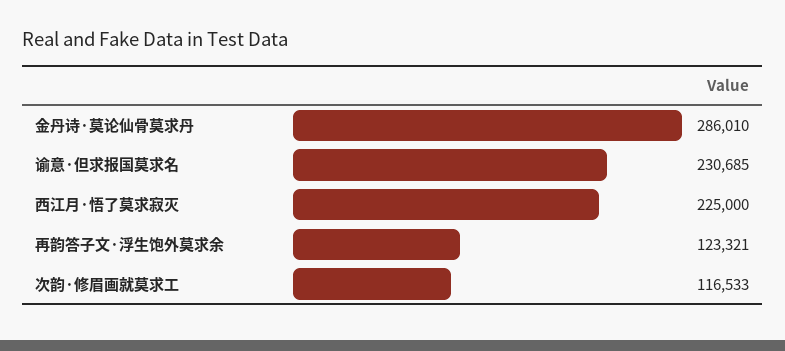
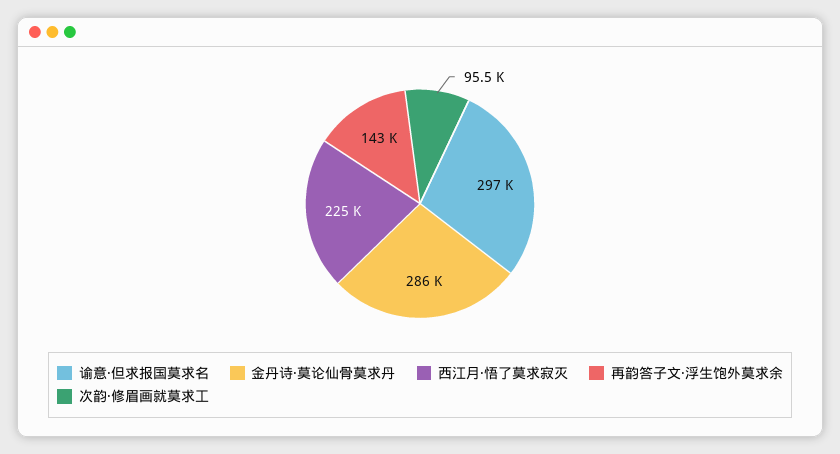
  {
    "金丹诗·莫论仙骨莫求丹": 286010,
-   "谕意·但求报国莫求名": 230685,
+   "谕意·但求报国莫求名": 297000,
    "西江月·悟了莫求寂灭": 225000,
-   "再韵答子文·浮生饱外莫求余": 123321,
+   "再韵答子文·浮生饱外莫求余": 143000,
-   "次韵·修眉画就莫求工": 116533
+   "次韵·修眉画就莫求工": 95500
  }

